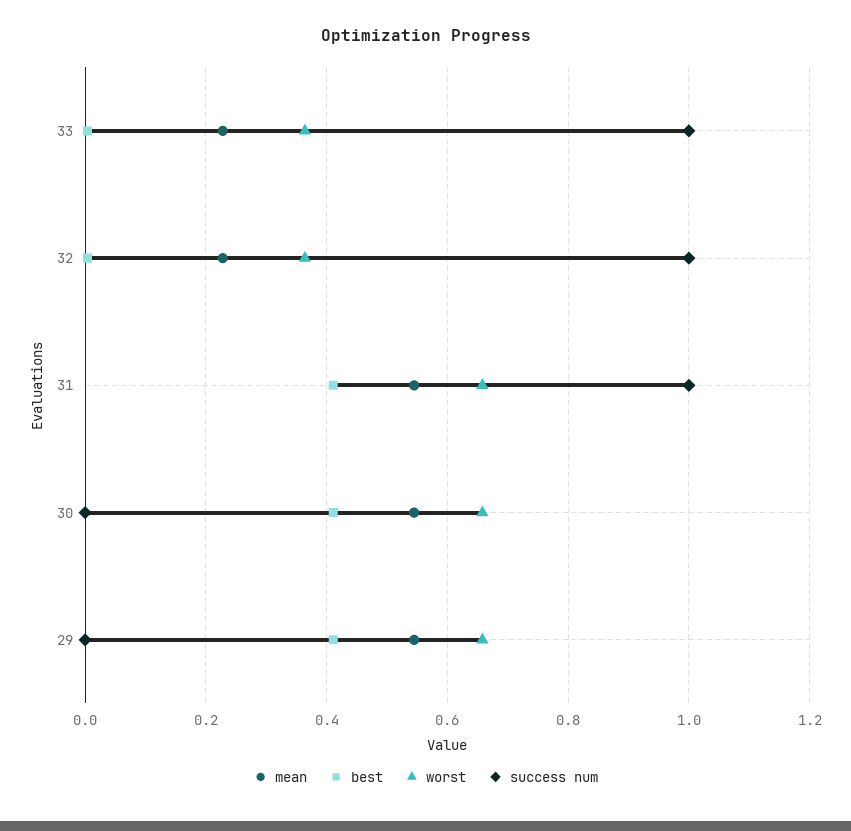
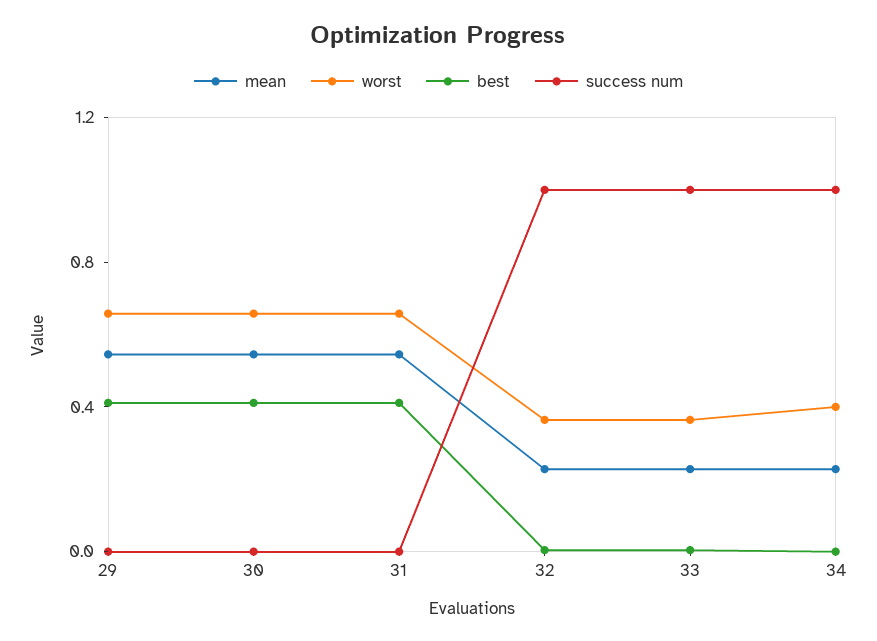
  {
    "mean": {
      "33": 0.22,
      "32": 0.22,
      "31": 0.54,
      "30": 0.54,
-     "29": 0.54
+     "29": 0.54,
+     "34": 0.2
    },
    "best": {
      "33": 0,
      "32": 0,
      "31": 0.42,
      "30": 0.42,
-     "29": 0.42
+     "29": 0.42,
+     "34": 0
    },
    "worst": {
      "33": 0.36,
      "32": 0.36,
      "31": 0.66,
      "30": 0.66,
-     "29": 0.66
+     "29": 0.66,
+     "34": 0.4
    },
    "success num": {
      "33": 1,
      "32": 1,
-     "31": 1,
+     "31": 0,
      "30": 0,
-     "29": 0
+     "29": 0,
+     "34": 1
    }
  }

